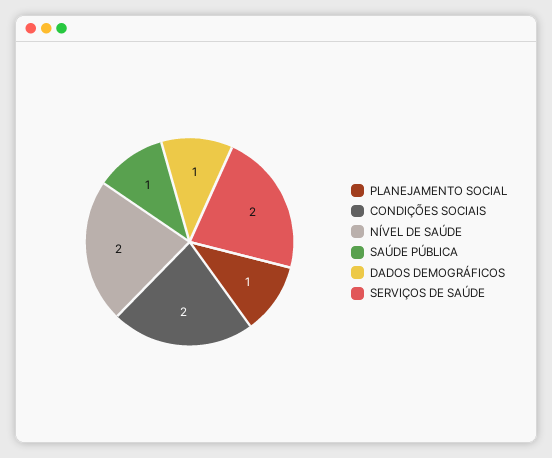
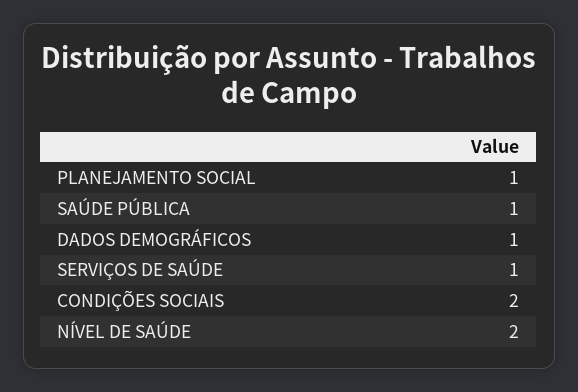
  {
    "PLANEJAMENTO SOCIAL": 1,
    "CONDIÇÕES SOCIAIS": 2,
    "NÍVEL DE SAÚDE": 2,
    "SAÚDE PÚBLICA": 1,
    "DADOS DEMOGRÁFICOS": 1,
-   "SERVIÇOS DE SAÚDE": 2
+   "SERVIÇOS DE SAÚDE": 1
  }

